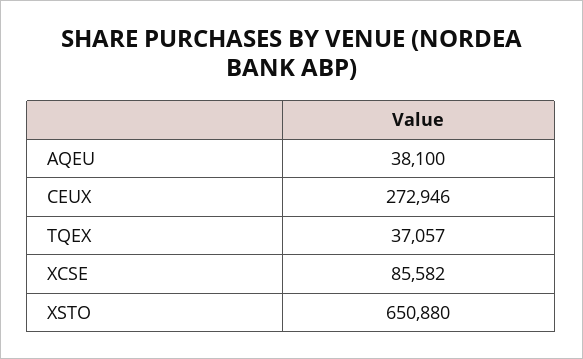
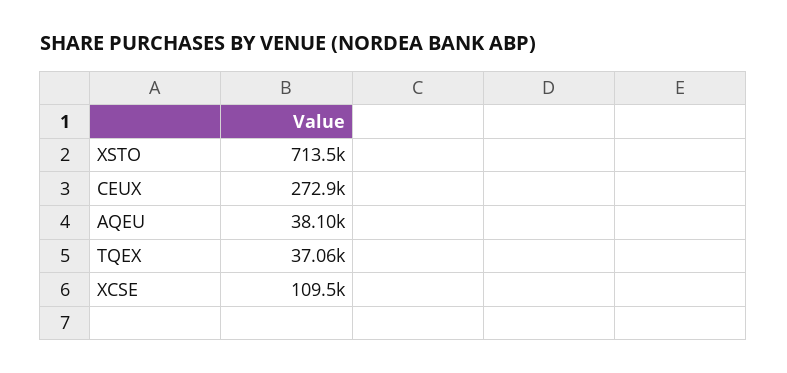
  {
    "AQEU": 38100,
    "CEUX": 272946,
    "TQEX": 37057,
-   "XCSE": 85582,
+   "XCSE": 109500,
-   "XSTO": 650880
+   "XSTO": 713500
  }

